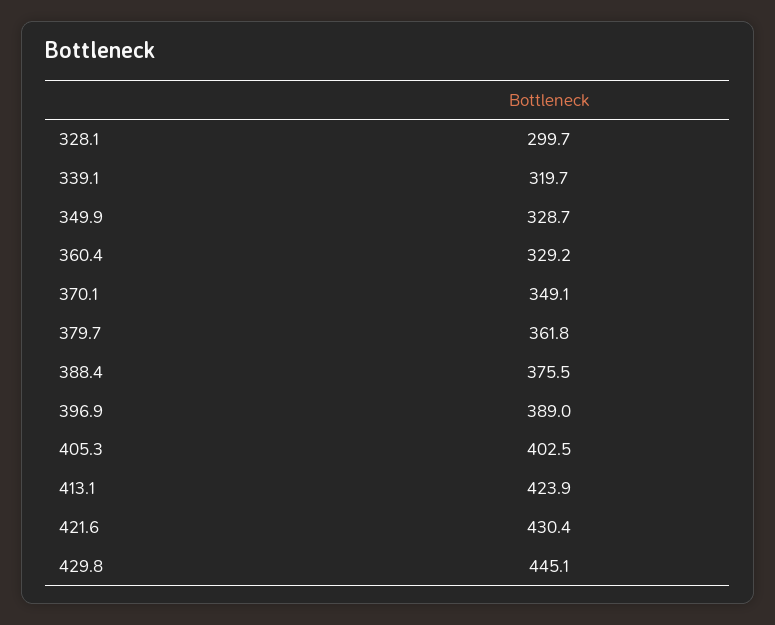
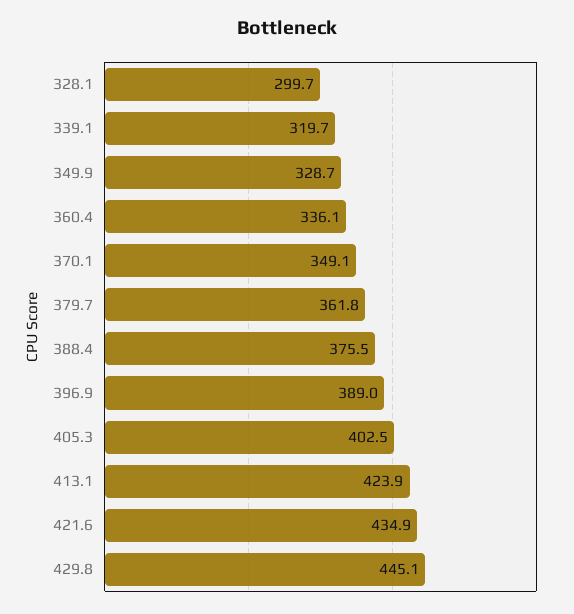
  {
    "328.1": 299.7,
    "339.1": 319.7,
    "349.9": 328.7,
-   "360.4": 329.2,
+   "360.4": 336.1,
    "370.1": 349.1,
    "379.7": 361.8,
    "388.4": 375.5,
    "396.9": 389,
    "405.3": 402.5,
    "413.1": 423.9,
-   "421.6": 430.4,
+   "421.6": 434.9,
    "429.8": 445.1
  }

